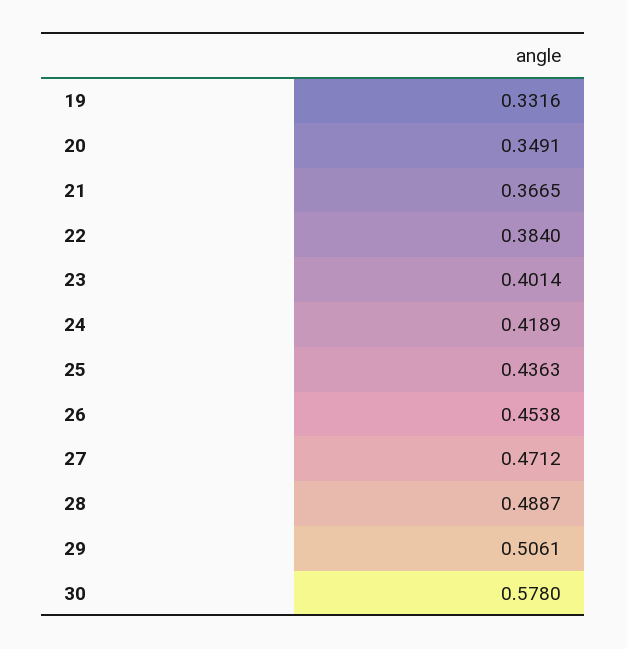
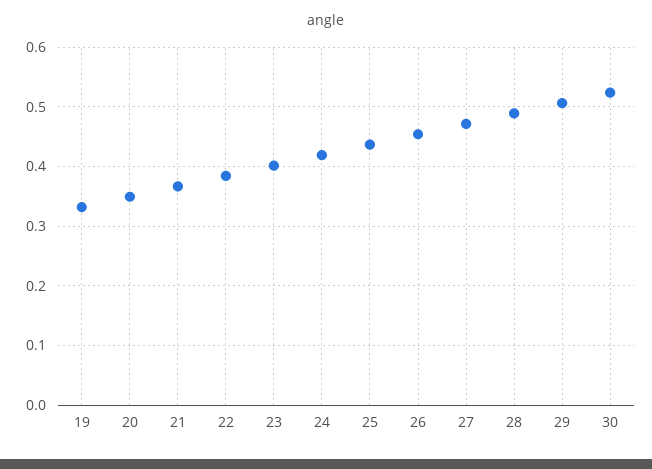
  {
    "19": 0.3316,
    "20": 0.3491,
    "21": 0.3665,
    "22": 0.384,
    "23": 0.4014,
    "24": 0.4189,
    "25": 0.4363,
    "26": 0.4538,
    "27": 0.4712,
    "28": 0.4887,
    "29": 0.5061,
-   "30": 0.578
+   "30": 0.52
  }

